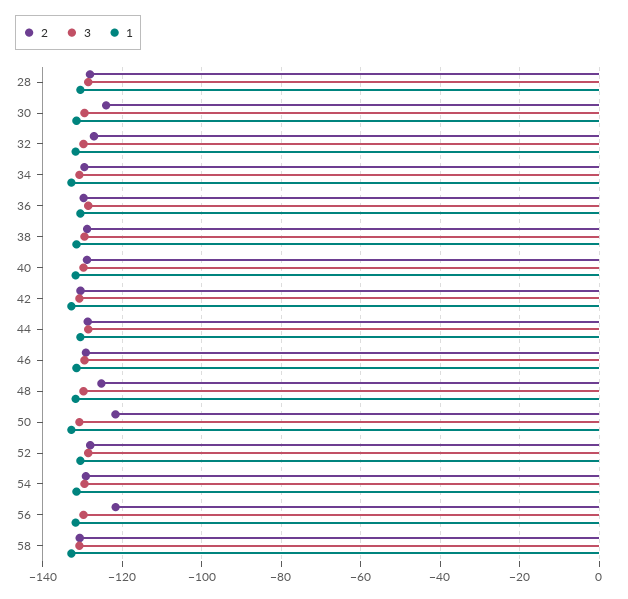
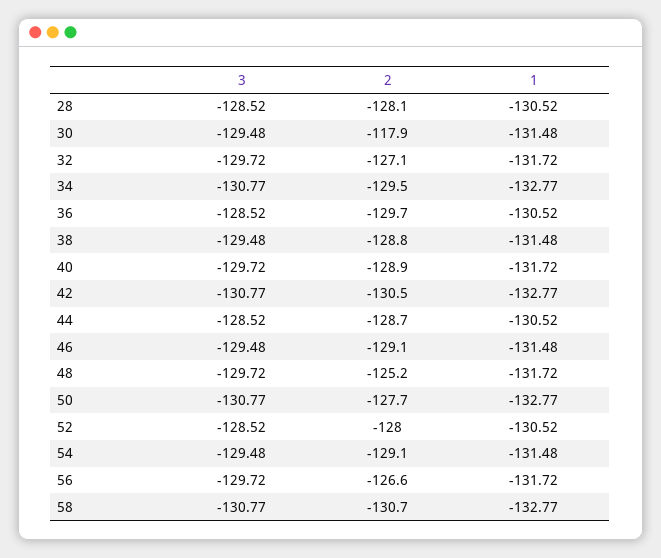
  {
    "2": {
      "28": -128.1,
-     "30": -124,
+     "30": -117.9,
      "32": -127.1,
      "34": -129.5,
      "36": -129.7,
      "38": -128.8,
      "40": -128.9,
      "42": -130.5,
      "44": -128.7,
      "46": -129.1,
      "48": -125.2,
-     "50": -122,
+     "50": -127.7,
      "52": -128,
      "54": -129.1,
-     "56": -122,
+     "56": -126.6,
      "58": -130.7
    },
    "3": {
      "28": -128.52,
      "30": -129.48,
      "32": -129.72,
      "34": -130.77,
      "36": -128.52,
      "38": -129.48,
      "40": -129.72,
      "42": -130.77,
      "44": -128.52,
      "46": -129.48,
      "48": -129.72,
      "50": -130.77,
      "52": -128.52,
      "54": -129.48,
      "56": -129.72,
      "58": -130.77
    },
    "1": {
      "28": -130.52,
      "30": -131.48,
      "32": -131.72,
      "34": -132.77,
      "36": -130.52,
      "38": -131.48,
      "40": -131.72,
      "42": -132.77,
      "44": -130.52,
      "46": -131.48,
      "48": -131.72,
      "50": -132.77,
      "52": -130.52,
      "54": -131.48,
      "56": -131.72,
      "58": -132.77
    }
  }

